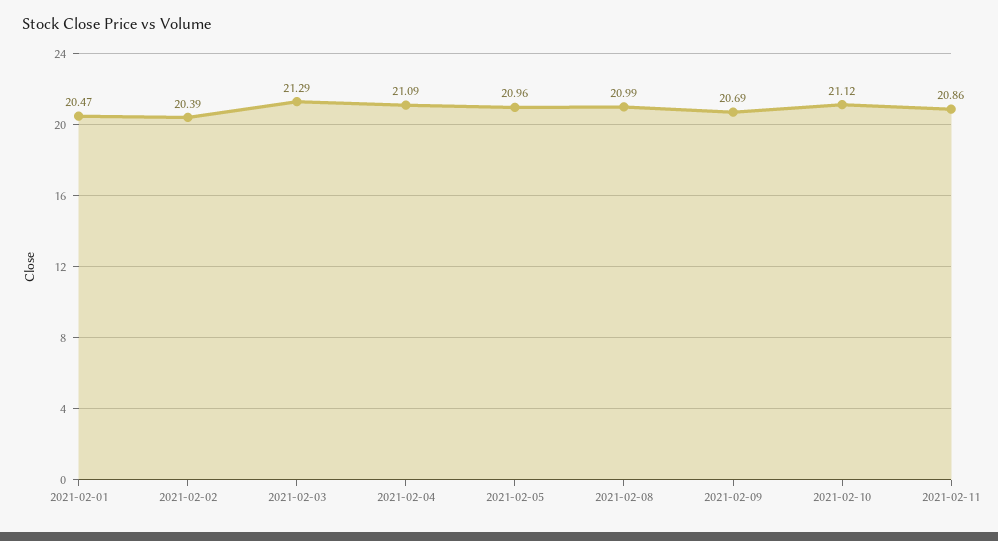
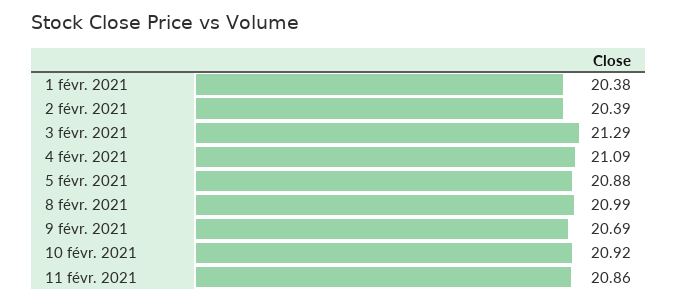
  {
-   "2021-02-01": 20.47,
+   "2021-02-01": 20.38,
    "2021-02-02": 20.39,
    "2021-02-03": 21.29,
    "2021-02-04": 21.09,
-   "2021-02-05": 20.96,
+   "2021-02-05": 20.88,
    "2021-02-08": 20.99,
    "2021-02-09": 20.69,
-   "2021-02-10": 21.12,
+   "2021-02-10": 20.92,
    "2021-02-11": 20.86
  }

